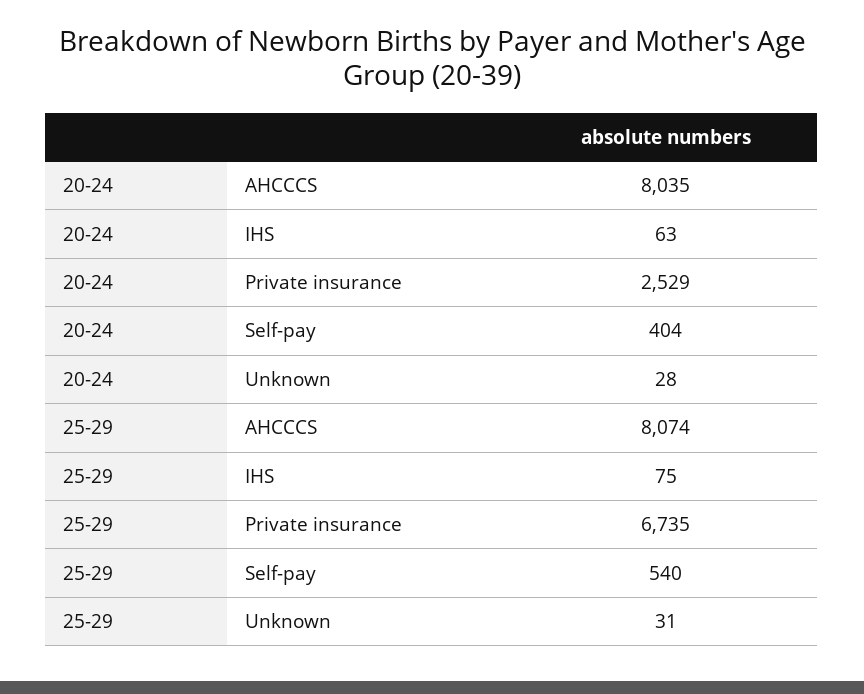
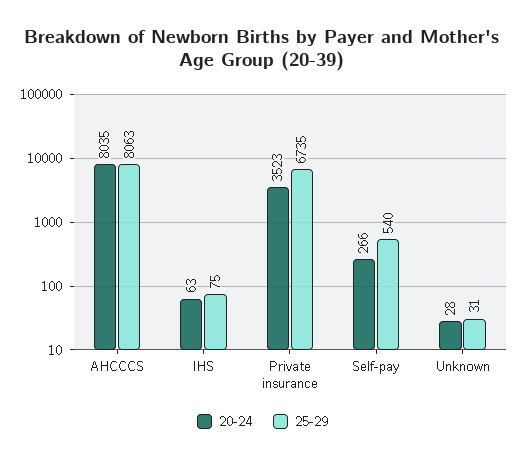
  {
    "20-24": {
      "AHCCCS": 8035,
      "IHS": 63,
-     "Private insurance": 2529,
+     "Private insurance": 3523,
-     "Self-pay": 404,
+     "Self-pay": 266,
      "Unknown": 28
    },
    "25-29": {
-     "AHCCCS": 8074,
+     "AHCCCS": 8063,
      "IHS": 75,
      "Private insurance": 6735,
      "Self-pay": 540,
      "Unknown": 31
    }
  }

